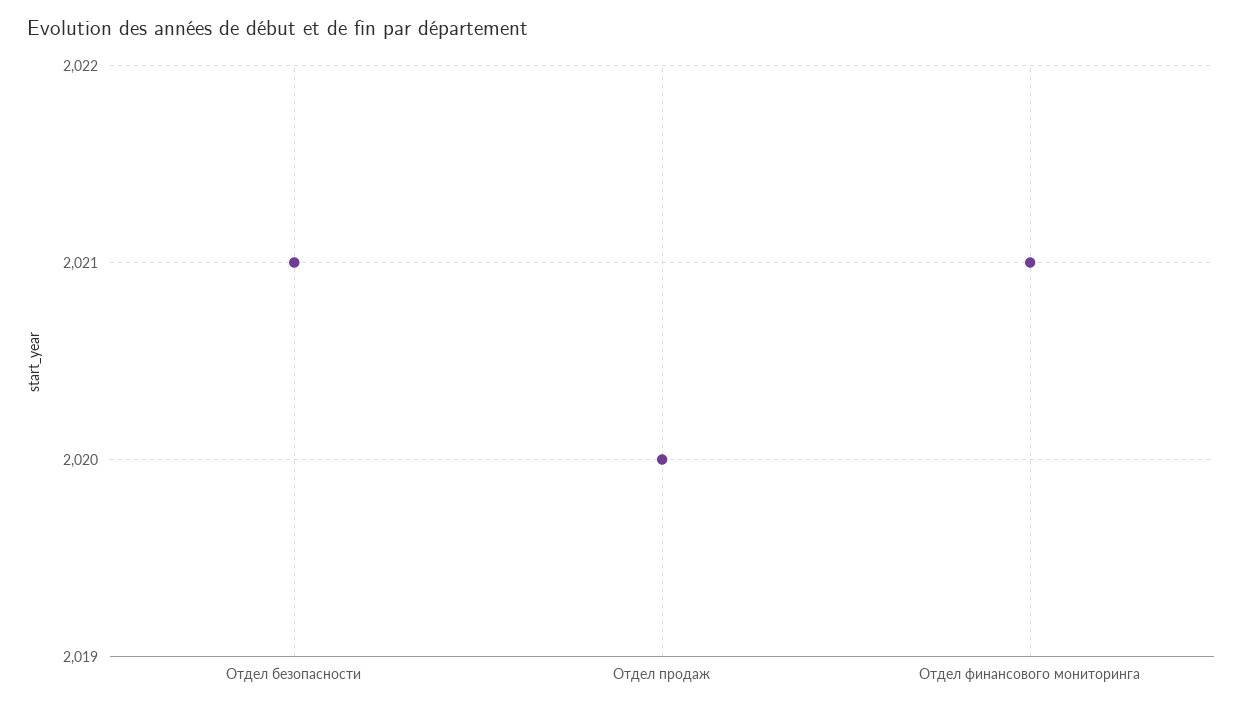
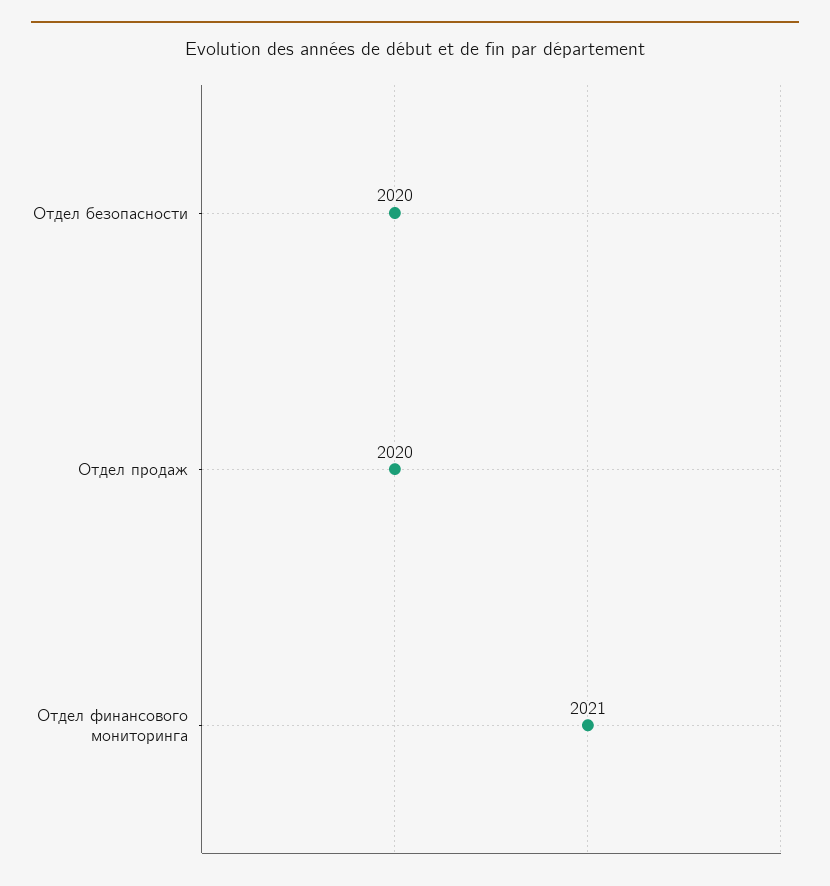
  {
-   "Отдел безопасности": 2021,
+   "Отдел безопасности": 2020,
    "Отдел продаж": 2020,
    "Отдел финансового мониторинга": 2021
  }

